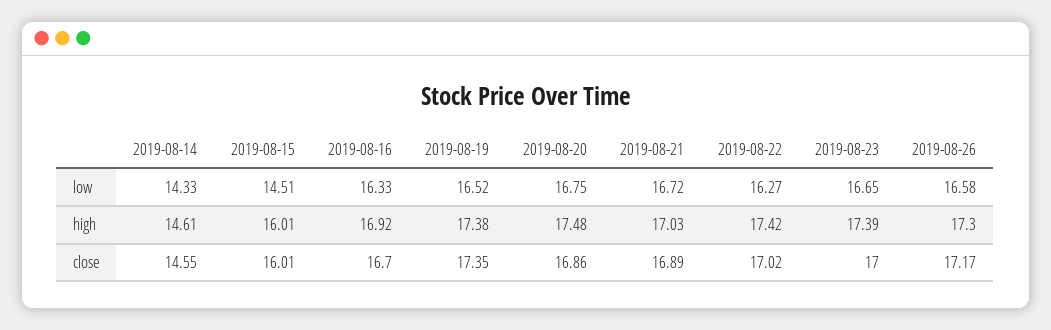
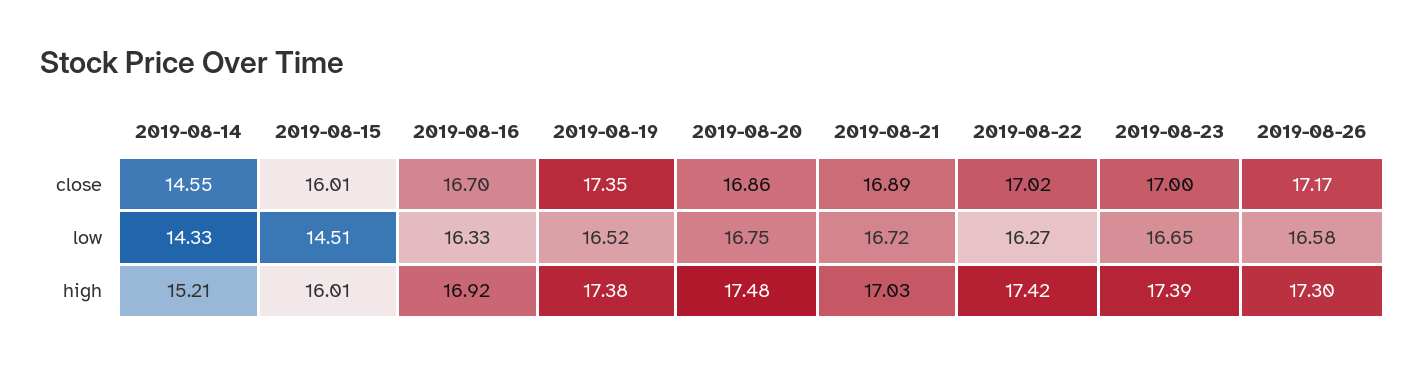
  {
    "2019-08-14": {
      "low": 14.33,
-     "high": 14.61,
+     "high": 15.21,
      "close": 14.55
    },
    "2019-08-15": {
      "low": 14.51,
      "high": 16.01,
      "close": 16.01
    },
    "2019-08-16": {
      "low": 16.33,
      "high": 16.92,
      "close": 16.7
    },
    "2019-08-19": {
      "low": 16.52,
      "high": 17.38,
      "close": 17.35
    },
    "2019-08-20": {
      "low": 16.75,
      "high": 17.48,
      "close": 16.86
    },
    "2019-08-21": {
      "low": 16.72,
      "high": 17.03,
      "close": 16.89
    },
    "2019-08-22": {
      "low": 16.27,
      "high": 17.42,
      "close": 17.02
    },
    "2019-08-23": {
      "low": 16.65,
      "high": 17.39,
      "close": 17
    },
    "2019-08-26": {
      "low": 16.58,
      "high": 17.3,
      "close": 17.17
    }
  }

